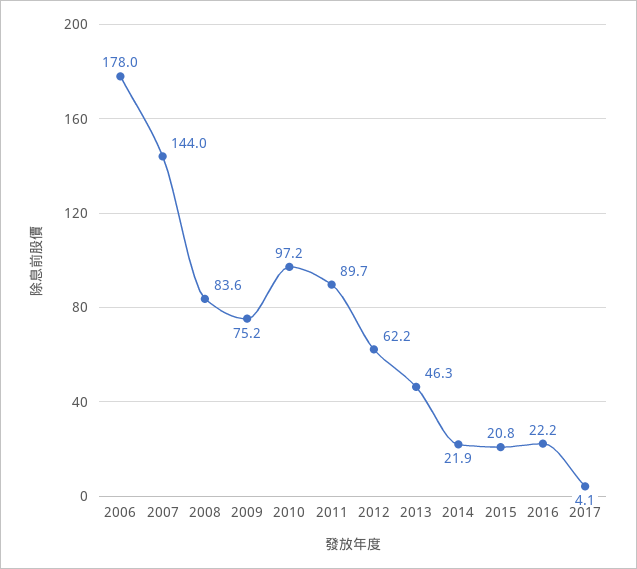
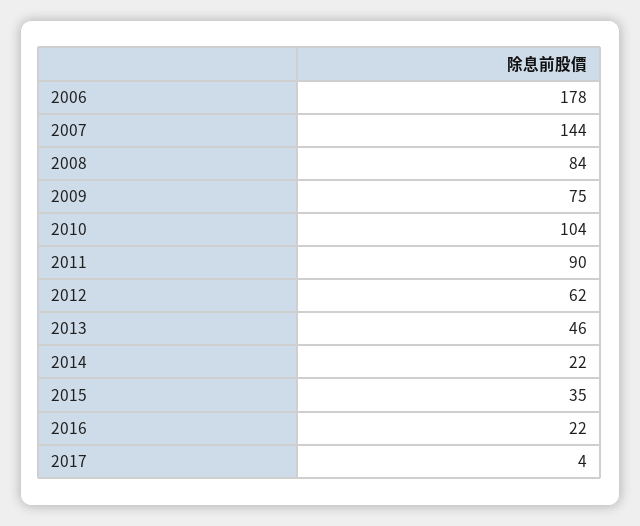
  {
    "2006": 178,
    "2007": 144,
    "2008": 83.6,
    "2009": 75.2,
-   "2010": 97.2,
+   "2010": 104,
    "2011": 89.7,
    "2012": 62.2,
    "2013": 46.3,
    "2014": 21.9,
-   "2015": 20.8,
+   "2015": 35,
    "2016": 22.2,
    "2017": 4.1
  }

